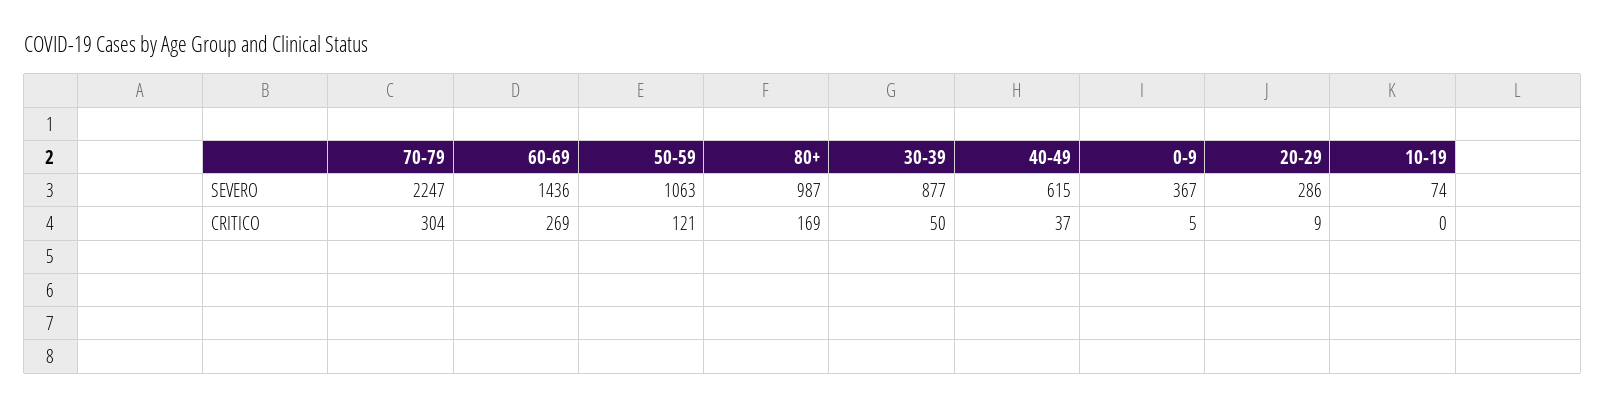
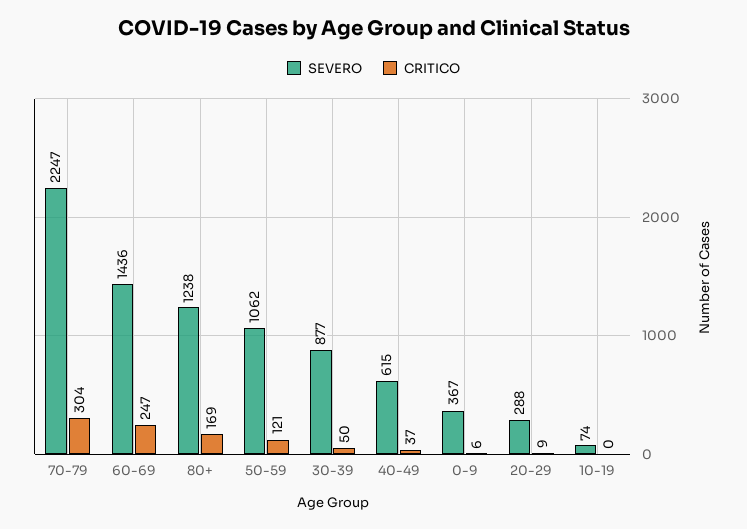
  {
    "SEVERO": {
      "70-79": 2247,
      "60-69": 1436,
-     "50-59": 1063,
+     "50-59": 1062,
-     "80+": 987,
+     "80+": 1238,
      "30-39": 877,
      "40-49": 615,
      "0-9": 367,
-     "20-29": 286,
+     "20-29": 288,
      "10-19": 74
    },
    "CRITICO": {
      "70-79": 304,
-     "60-69": 269,
+     "60-69": 247,
      "50-59": 121,
      "80+": 169,
      "30-39": 50,
      "40-49": 37,
-     "0-9": 5,
+     "0-9": 6,
      "20-29": 9,
      "10-19": 0
    }
  }

